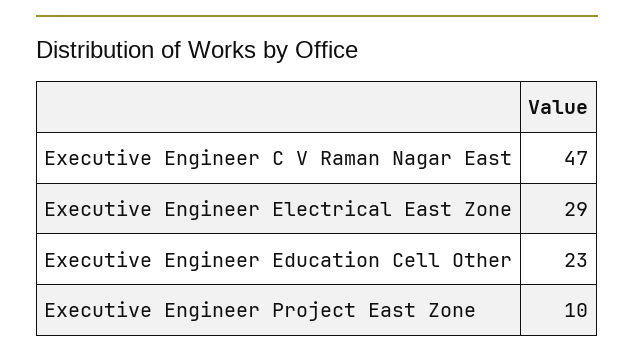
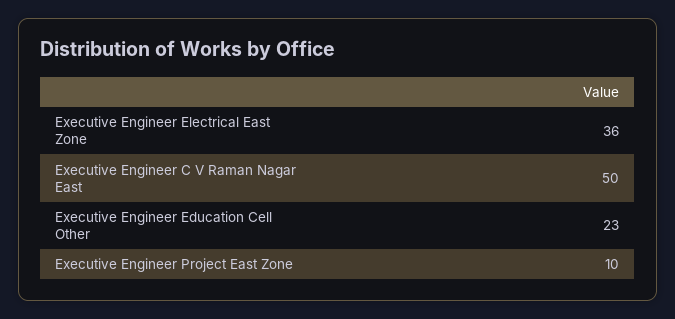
  {
-   "Executive Engineer C V Raman Nagar East": 47,
+   "Executive Engineer C V Raman Nagar East": 50,
-   "Executive Engineer Electrical East Zone": 29,
+   "Executive Engineer Electrical East Zone": 36,
    "Executive Engineer Education Cell Other": 23,
    "Executive Engineer Project East Zone": 10
  }

